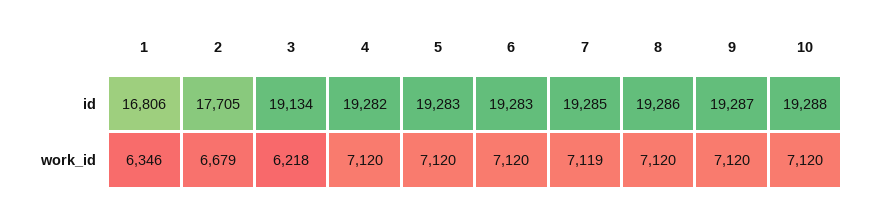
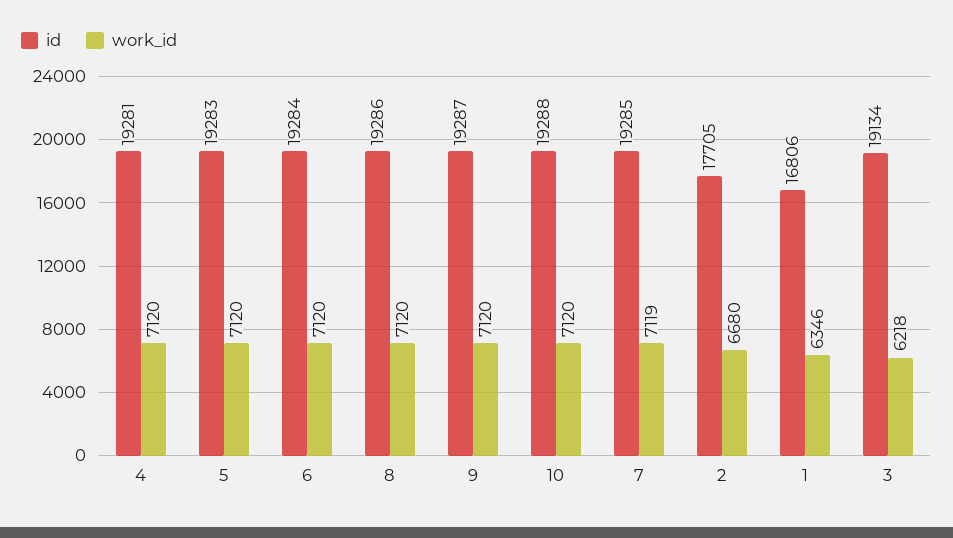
  {
    "id": {
      "1": 16806,
      "2": 17705,
      "3": 19134,
-     "4": 19282,
+     "4": 19281,
      "5": 19283,
-     "6": 19283,
+     "6": 19284,
      "7": 19285,
      "8": 19286,
      "9": 19287,
      "10": 19288
    },
    "work_id": {
      "1": 6346,
-     "2": 6679,
+     "2": 6680,
      "3": 6218,
      "4": 7120,
      "5": 7120,
      "6": 7120,
      "7": 7119,
      "8": 7120,
      "9": 7120,
      "10": 7120
    }
  }

